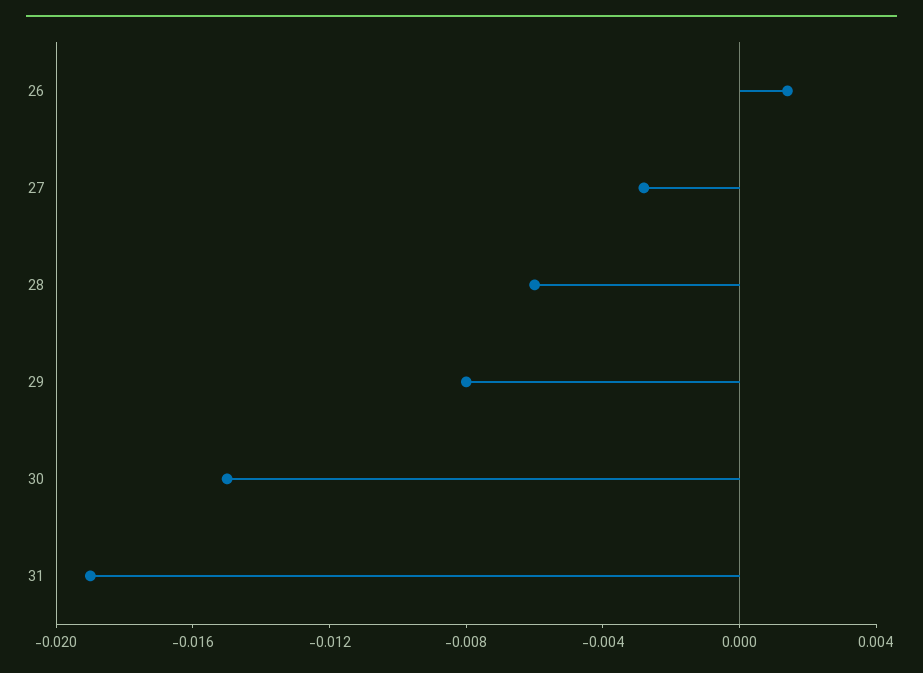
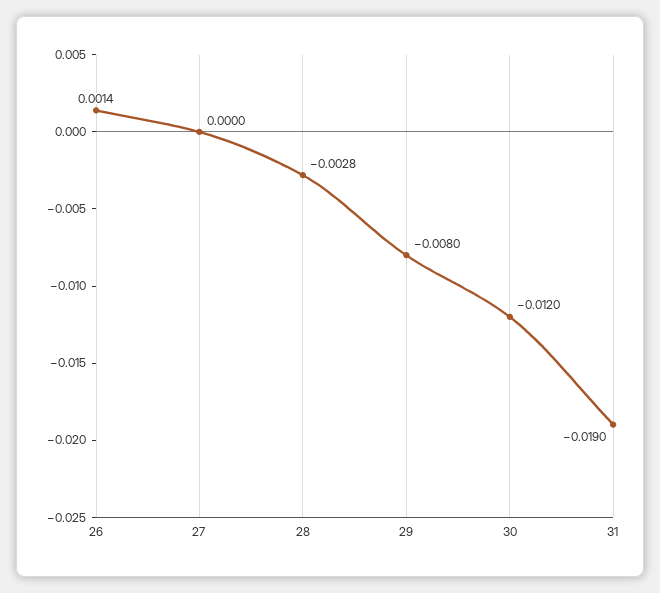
  {
    "26": 0.0014,
-   "27": -0.003,
+   "27": 0,
-   "28": -0.006,
+   "28": -0.0028,
    "29": -0.008,
-   "30": -0.015,
+   "30": -0.012,
    "31": -0.019
  }

